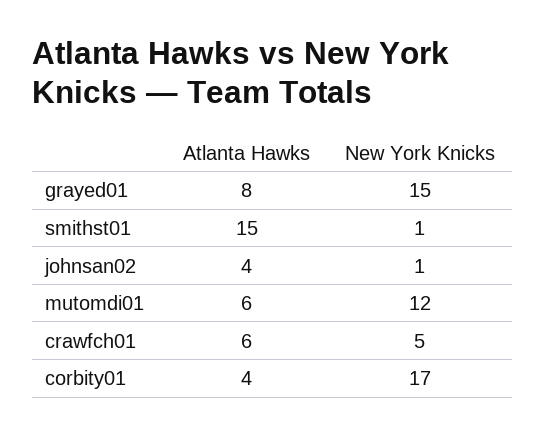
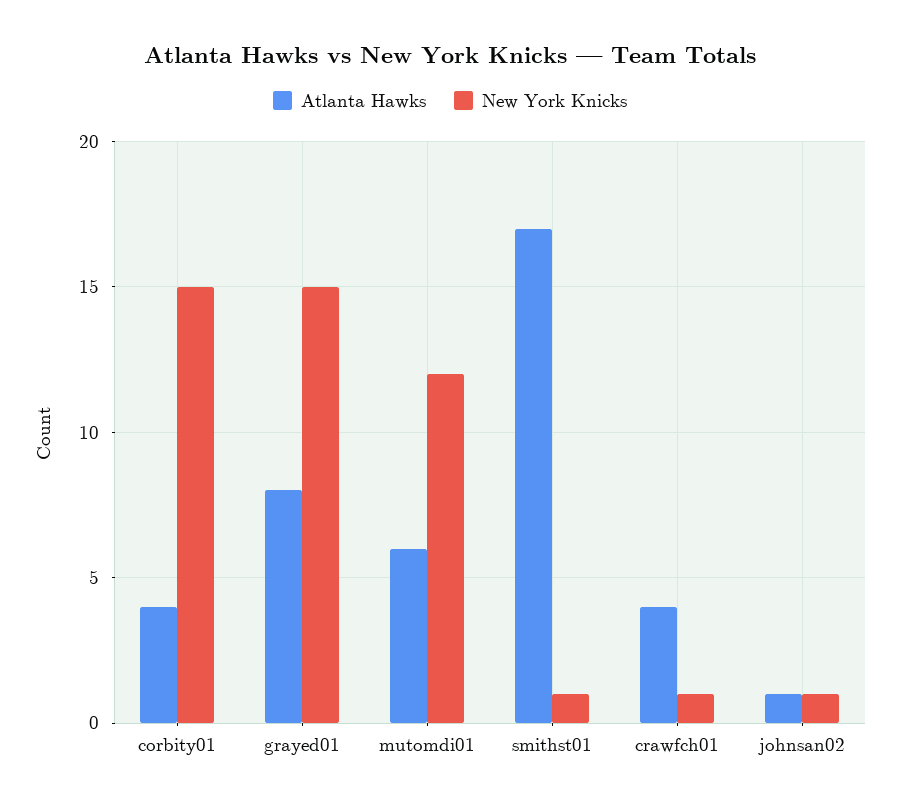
  {
    "Atlanta Hawks": {
      "grayed01": 8,
-     "smithst01": 15,
+     "smithst01": 17,
-     "johnsan02": 4,
+     "johnsan02": 1,
      "mutomdi01": 6,
-     "crawfch01": 6,
+     "crawfch01": 4,
      "corbity01": 4
    },
    "New York Knicks": {
      "grayed01": 15,
      "smithst01": 1,
      "johnsan02": 1,
      "mutomdi01": 12,
-     "crawfch01": 5,
+     "crawfch01": 1,
-     "corbity01": 17
+     "corbity01": 15
    }
  }

